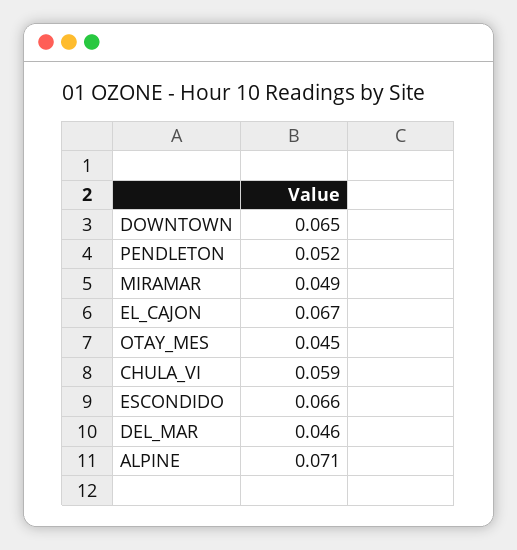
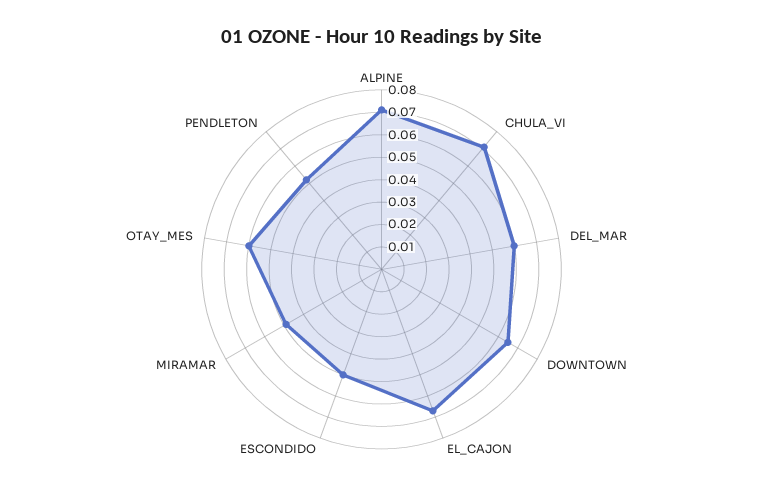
  {
    "DOWNTOWN": 0.065,
    "PENDLETON": 0.052,
    "MIRAMAR": 0.049,
    "EL_CAJON": 0.067,
-   "OTAY_MES": 0.045,
+   "OTAY_MES": 0.06,
-   "CHULA_VI": 0.059,
+   "CHULA_VI": 0.07,
-   "ESCONDIDO": 0.066,
+   "ESCONDIDO": 0.05,
-   "DEL_MAR": 0.046,
+   "DEL_MAR": 0.06,
    "ALPINE": 0.071
  }

